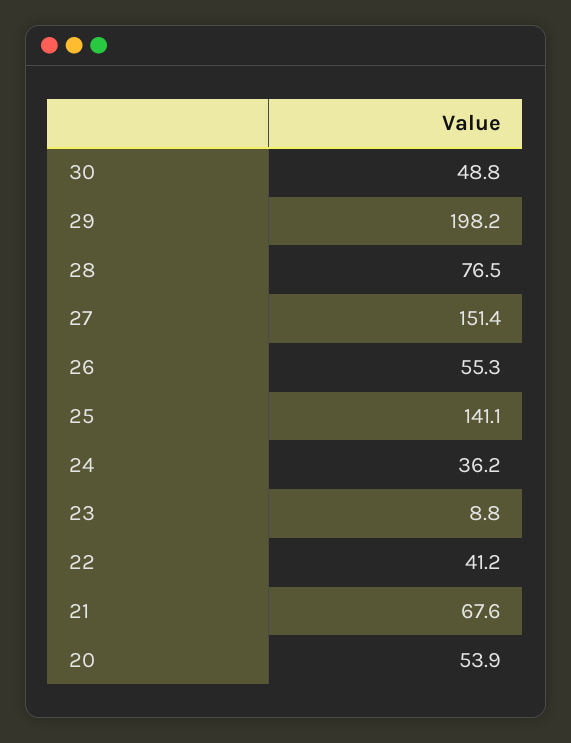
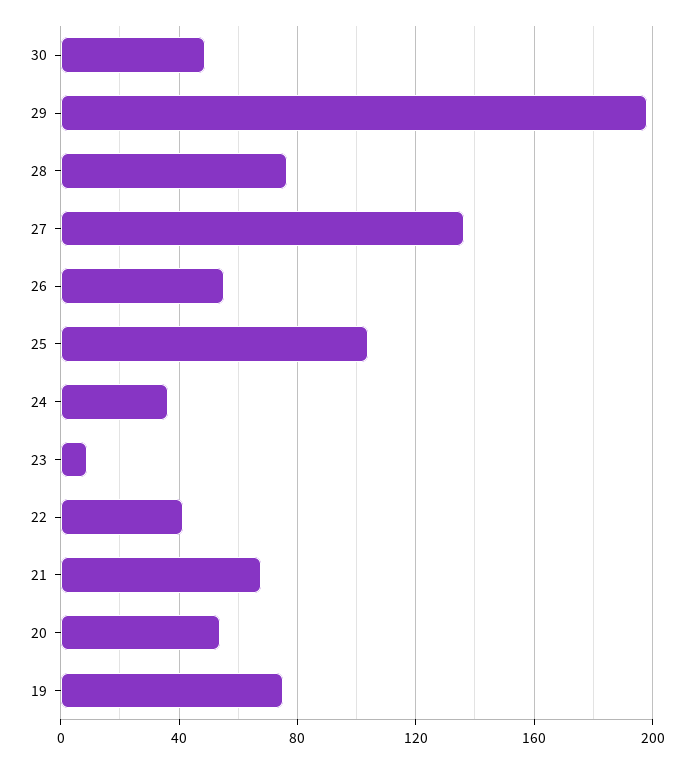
  {
    "30": 48.8,
    "29": 198.2,
    "28": 76.5,
-   "27": 151.4,
+   "27": 135,
    "26": 55.3,
-   "25": 141.1,
+   "25": 105,
    "24": 36.2,
    "23": 8.8,
    "22": 41.2,
    "21": 67.6,
-   "20": 53.9
+   "20": 53.9,
+   "19": 75
  }

